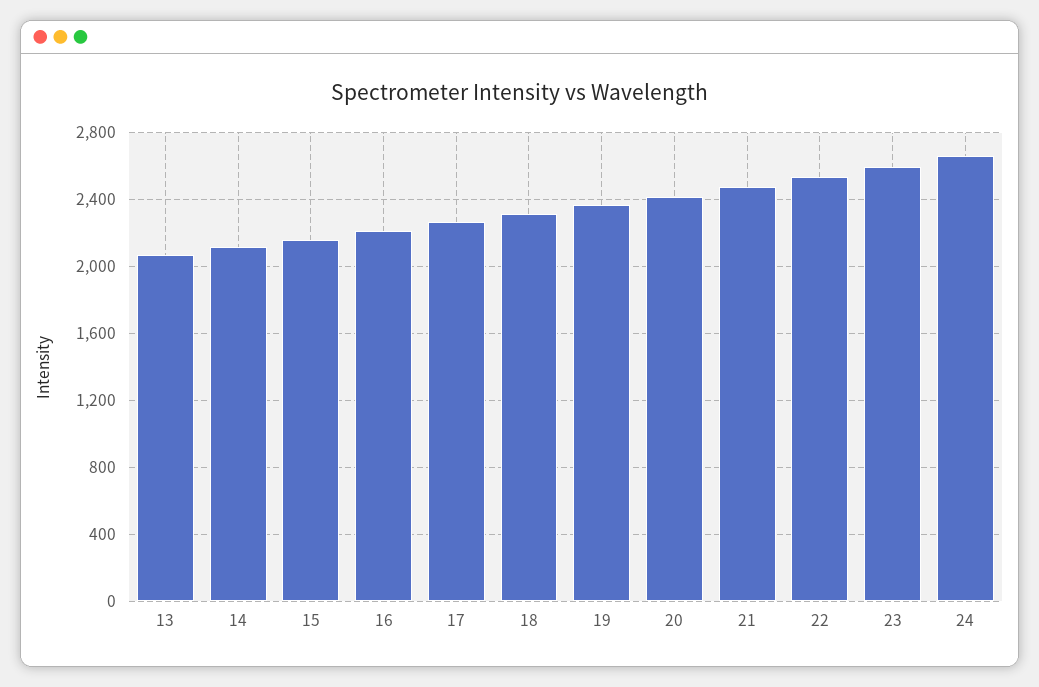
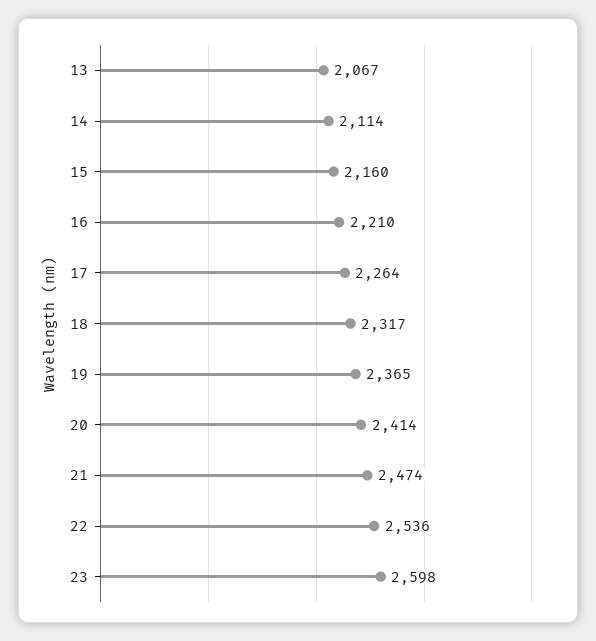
  {
    "13": 2067,
    "14": 2114,
    "15": 2160,
    "16": 2210,
    "17": 2264,
    "18": 2317,
    "19": 2365,
    "20": 2414,
    "21": 2474,
    "22": 2536,
-   "23": 2598,
+   "23": 2598
-   "24": 2650
  }

